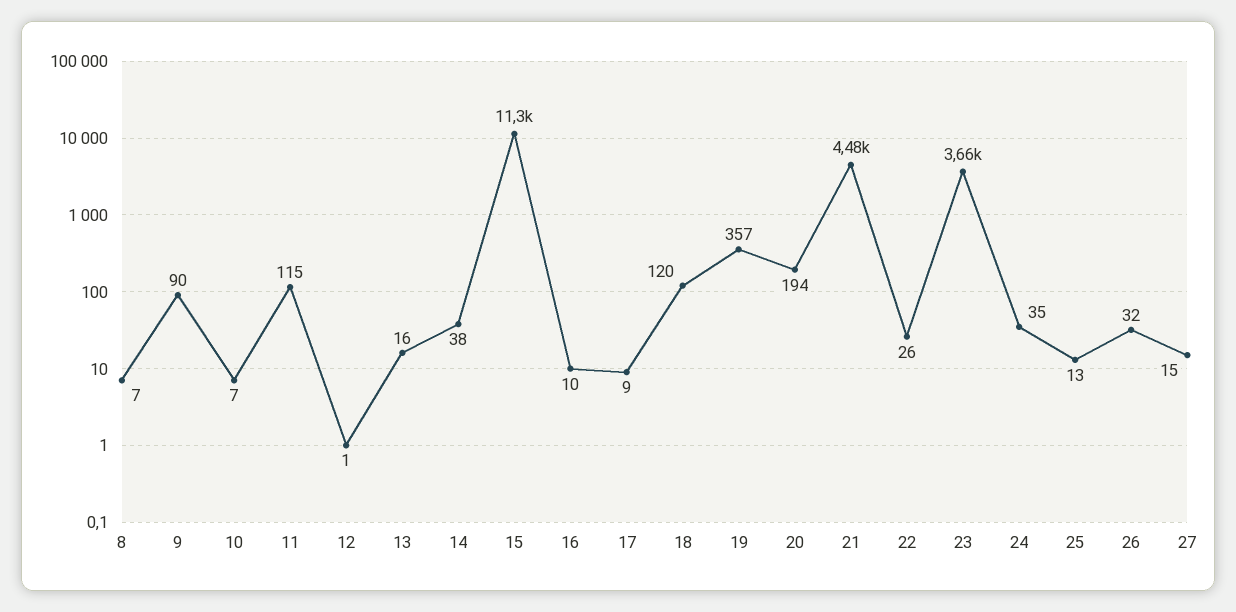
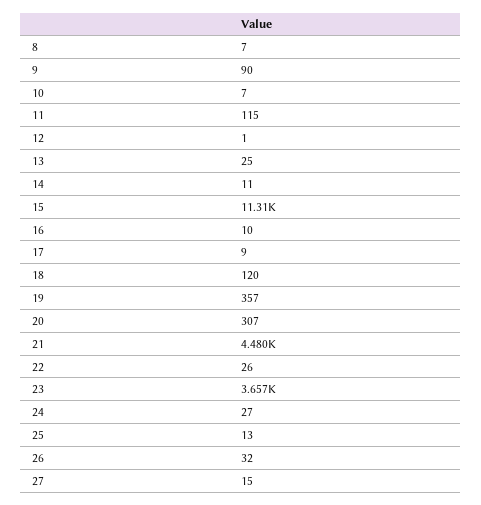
  {
    "8": 7,
    "9": 90,
    "10": 7,
    "11": 115,
    "12": 1,
-   "13": 16,
+   "13": 25,
-   "14": 38,
+   "14": 11,
    "15": 11310,
    "16": 10,
    "17": 9,
    "18": 120,
    "19": 357,
-   "20": 194,
+   "20": 307,
    "21": 4480,
    "22": 26,
    "23": 3657,
-   "24": 35,
+   "24": 27,
    "25": 13,
    "26": 32,
    "27": 15
  }

